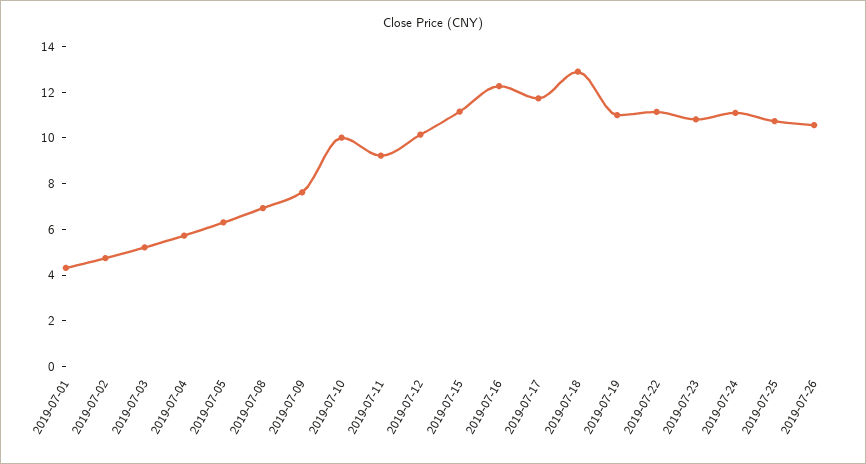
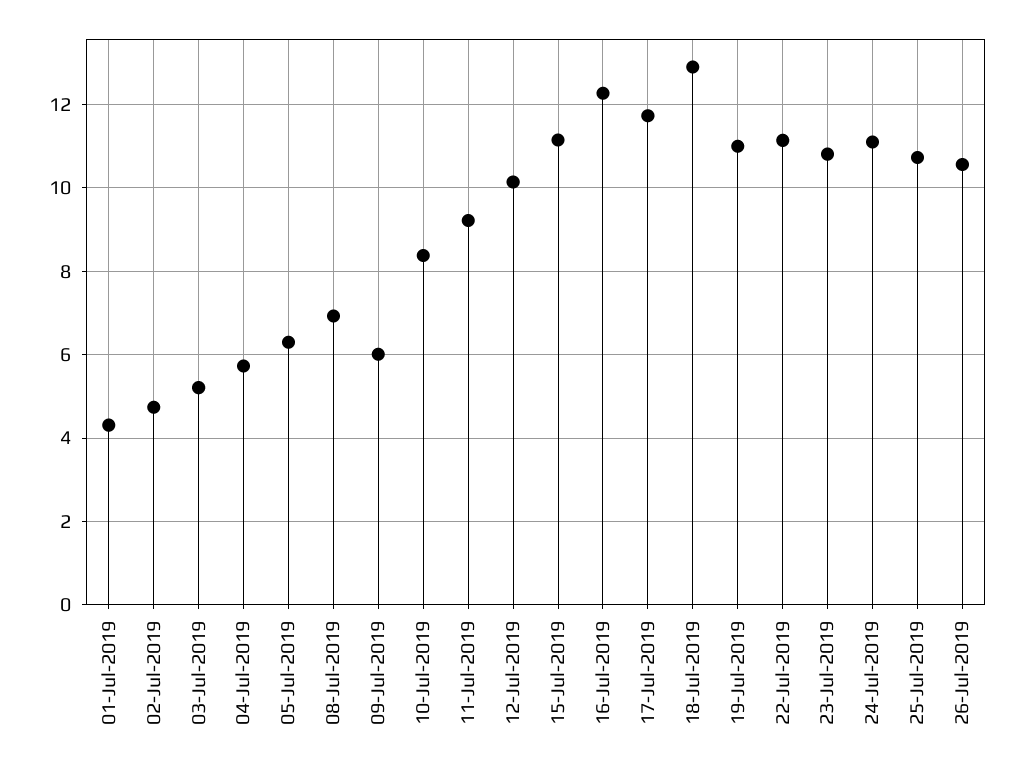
  {
    "2019-07-01": 4.4,
    "2019-07-02": 4.8,
    "2019-07-03": 5.2,
    "2019-07-04": 5.8,
    "2019-07-05": 6.4,
    "2019-07-08": 7,
-   "2019-07-09": 7.5,
+   "2019-07-09": 6,
-   "2019-07-10": 10,
+   "2019-07-10": 8.4,
    "2019-07-11": 9.2,
    "2019-07-12": 10.2,
    "2019-07-15": 11.2,
    "2019-07-16": 12.2,
    "2019-07-17": 11.8,
    "2019-07-18": 13,
    "2019-07-19": 11,
    "2019-07-22": 11.2,
    "2019-07-23": 10.8,
    "2019-07-24": 11.2,
    "2019-07-25": 10.8,
    "2019-07-26": 10.6
  }

